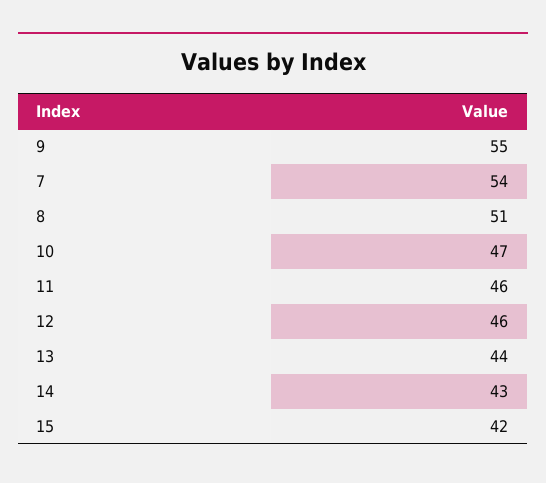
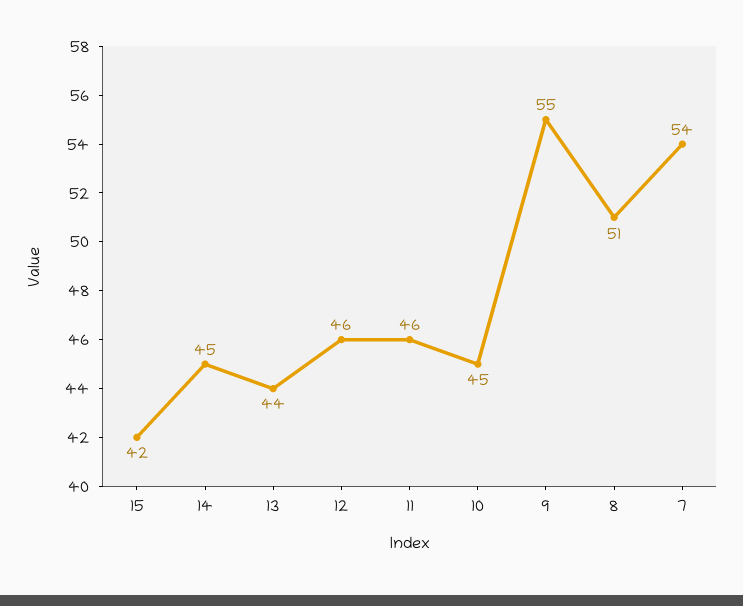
  {
    "9": 55,
    "7": 54,
    "8": 51,
-   "10": 47,
+   "10": 45,
    "11": 46,
    "12": 46,
    "13": 44,
-   "14": 43,
+   "14": 45,
    "15": 42
  }

